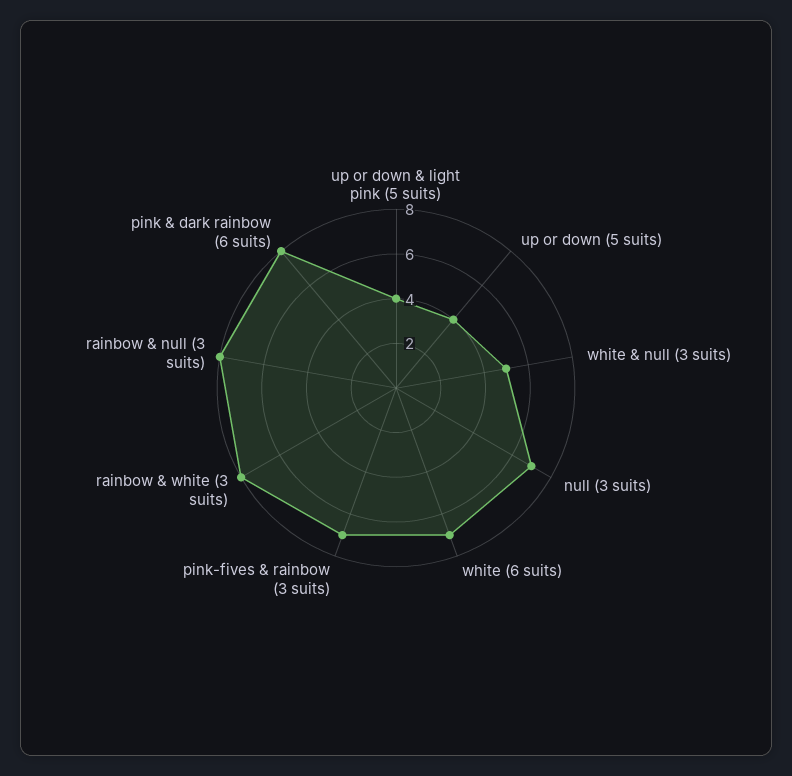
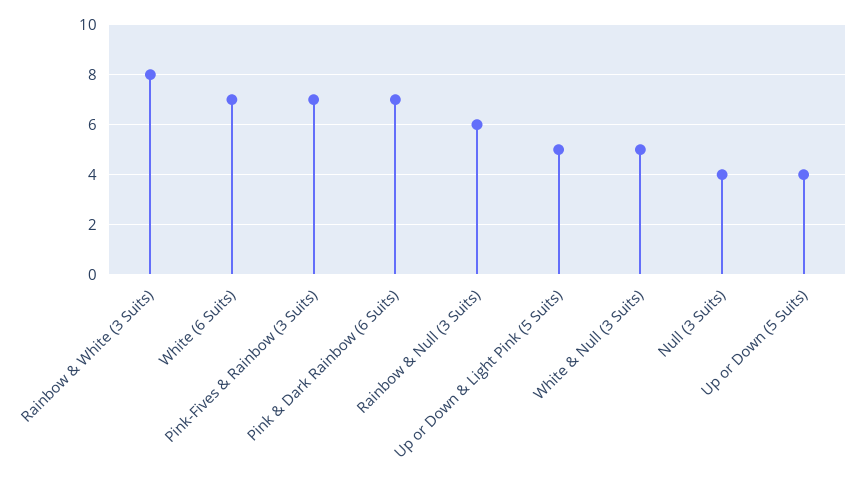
  {
-   "up or down & light pink (5 suits)": 4,
+   "up or down & light pink (5 suits)": 5,
    "up or down (5 suits)": 4,
    "white & null (3 suits)": 5,
-   "null (3 suits)": 7,
+   "null (3 suits)": 4,
    "white (6 suits)": 7,
    "pink-fives & rainbow (3 suits)": 7,
    "rainbow & white (3 suits)": 8,
-   "rainbow & null (3 suits)": 8,
+   "rainbow & null (3 suits)": 6,
-   "pink & dark rainbow (6 suits)": 8
+   "pink & dark rainbow (6 suits)": 7
  }

